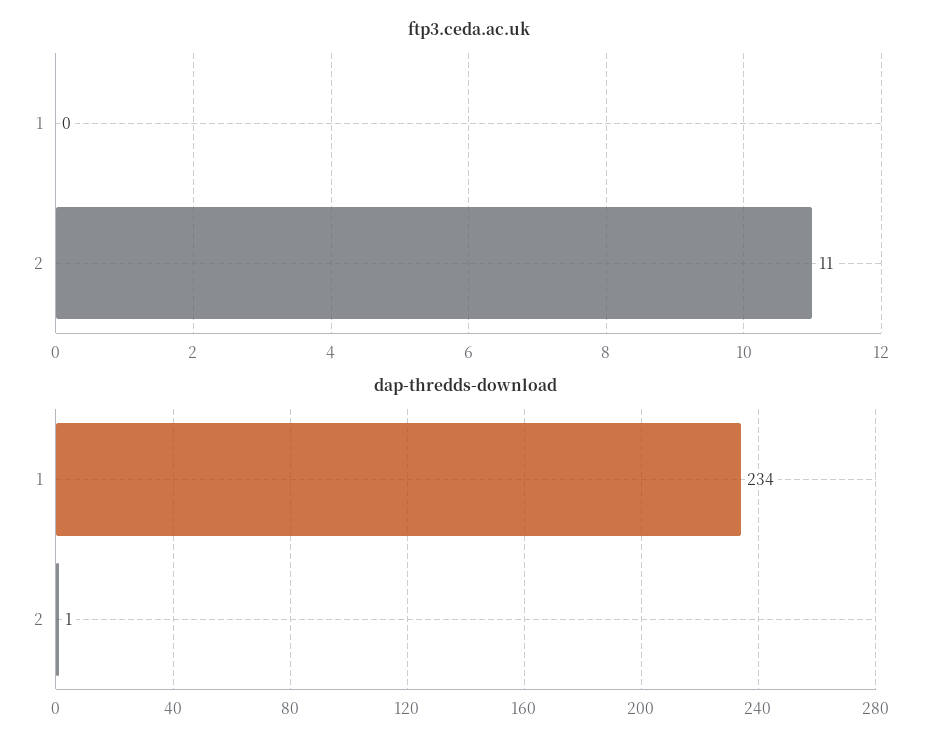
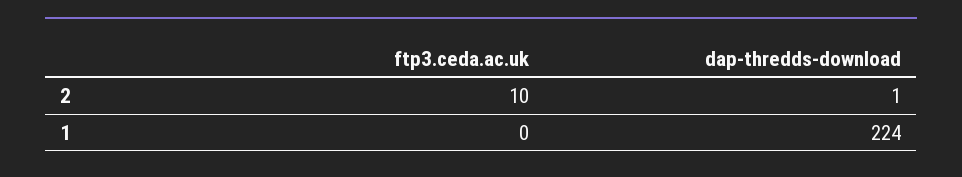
  {
    "ftp3.ceda.ac.uk": {
      "1": 0,
-     "2": 11
+     "2": 10
    },
    "dap-thredds-download": {
-     "1": 234,
+     "1": 224,
      "2": 1
    }
  }

